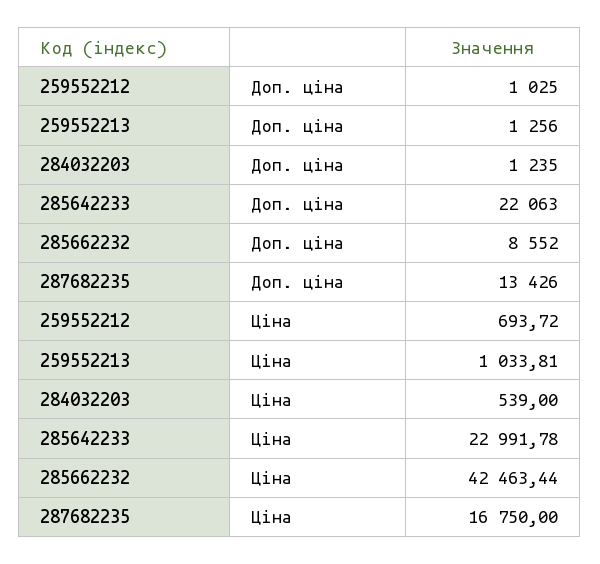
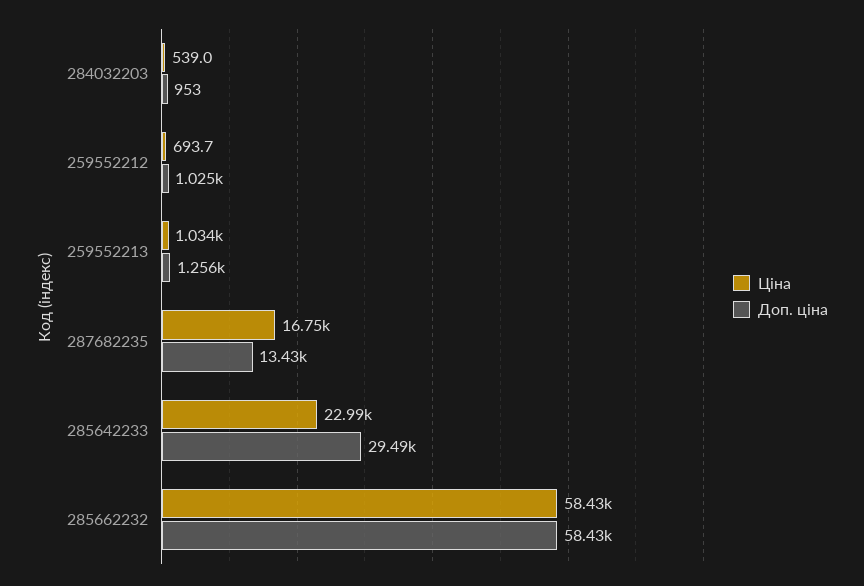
  {
    "Доп. ціна": {
      "259552212": 1025,
      "259552213": 1256,
-     "284032203": 1235,
+     "284032203": 953,
-     "285642233": 22063,
+     "285642233": 29490,
-     "285662232": 8552,
+     "285662232": 58430,
      "287682235": 13426
    },
    "Ціна": {
      "259552212": 693.72,
      "259552213": 1033.81,
      "284032203": 539,
      "285642233": 22991.78,
-     "285662232": 42463.44,
+     "285662232": 58430,
      "287682235": 16750
    }
  }

